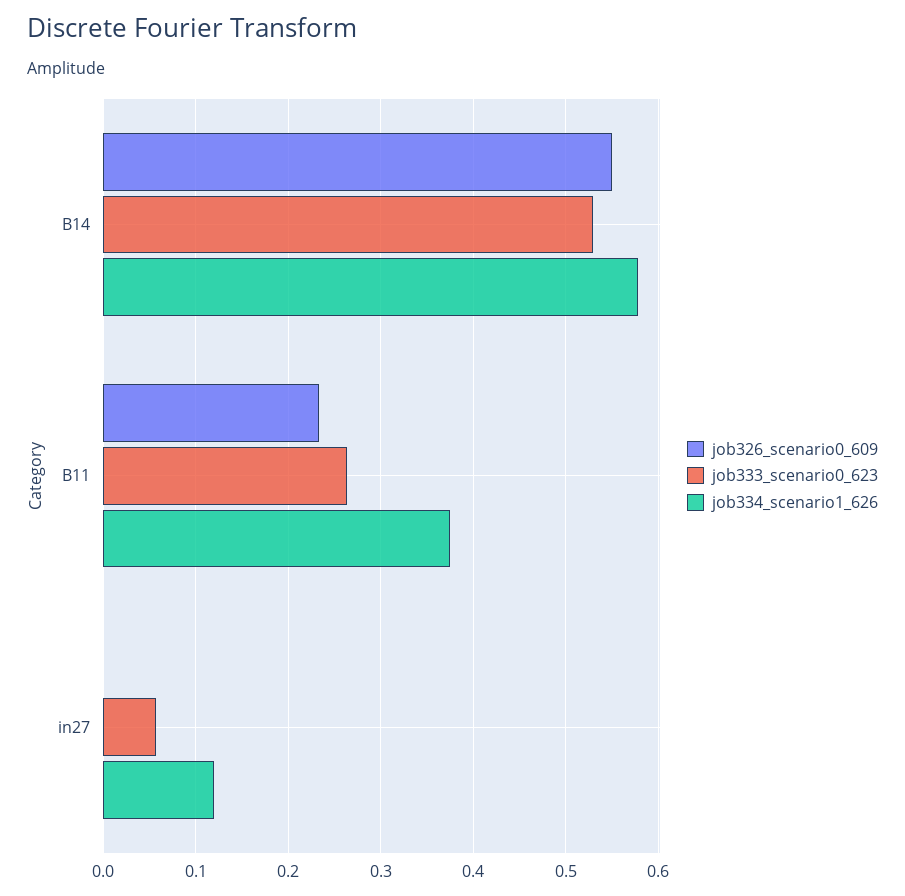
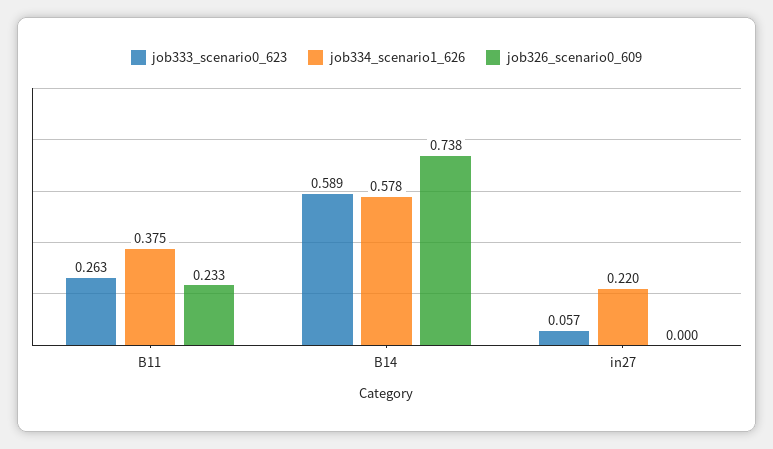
  {
    "job326_scenario0_609": {
-     "B14": 0.55,
+     "B14": 0.738,
      "B11": 0.233,
      "in27": 0
    },
    "job333_scenario0_623": {
-     "B14": 0.53,
+     "B14": 0.589,
      "B11": 0.263,
      "in27": 0.057
    },
    "job334_scenario1_626": {
      "B14": 0.578,
      "B11": 0.375,
-     "in27": 0.12
+     "in27": 0.22
    }
  }

